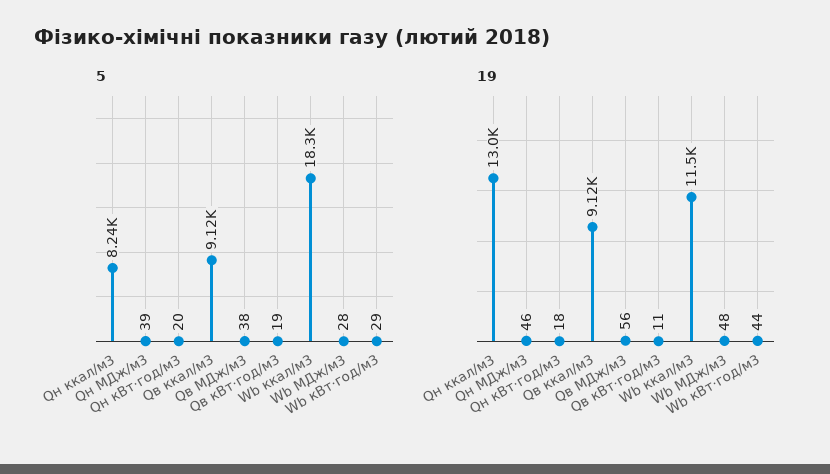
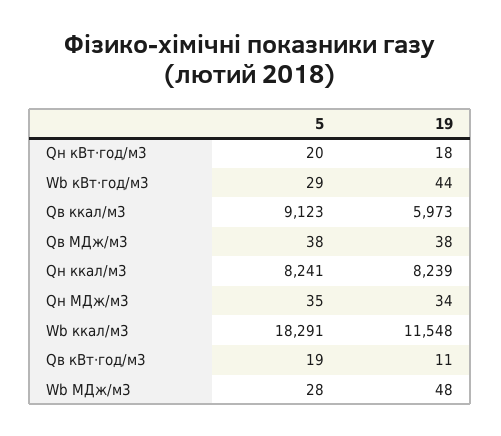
  {
    "5": {
      "Qн ккал/м3": 8241,
-     "Qн МДж/м3": 39,
+     "Qн МДж/м3": 35,
      "Qн кВт·год/м3": 20,
      "Qв ккал/м3": 9123,
      "Qв МДж/м3": 38,
      "Qв кВт·год/м3": 19,
      "Wb ккал/м3": 18291,
      "Wb МДж/м3": 28,
      "Wb кВт·год/м3": 29
    },
    "19": {
-     "Qн ккал/м3": 13000,
+     "Qн ккал/м3": 8239,
-     "Qн МДж/м3": 46,
+     "Qн МДж/м3": 34,
      "Qн кВт·год/м3": 18,
-     "Qв ккал/м3": 9120,
+     "Qв ккал/м3": 5973,
-     "Qв МДж/м3": 56,
+     "Qв МДж/м3": 38,
      "Qв кВт·год/м3": 11,
      "Wb ккал/м3": 11548,
      "Wb МДж/м3": 48,
      "Wb кВт·год/м3": 44
    }
  }

